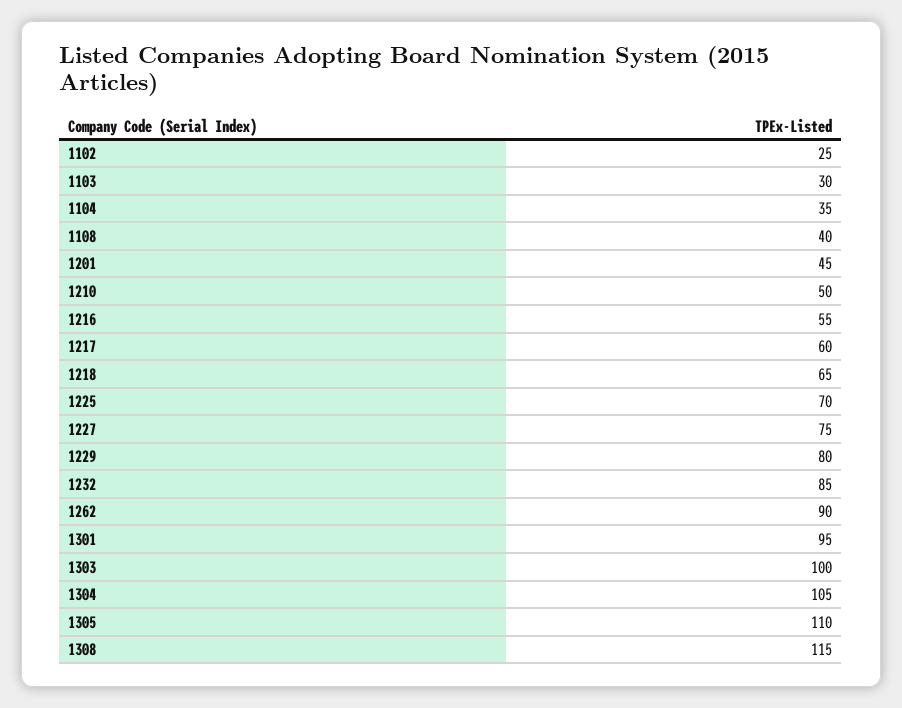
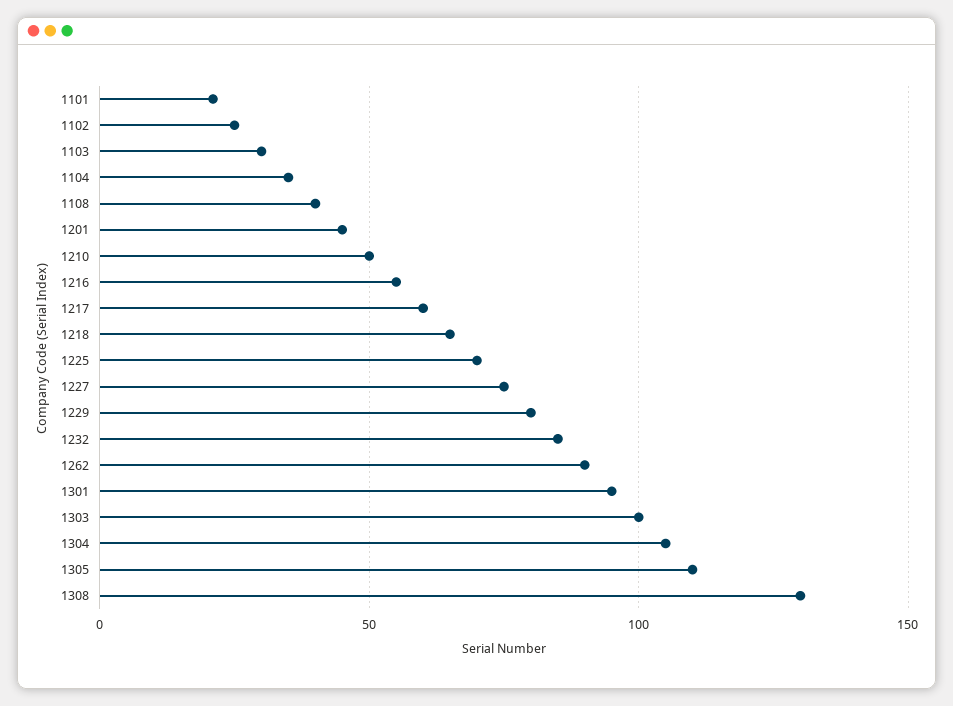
  {
    "1102": 25,
    "1103": 30,
    "1104": 35,
    "1108": 40,
    "1201": 45,
    "1210": 50,
    "1216": 55,
    "1217": 60,
    "1218": 65,
    "1225": 70,
    "1227": 75,
    "1229": 80,
    "1232": 85,
    "1262": 90,
    "1301": 95,
    "1303": 100,
    "1304": 105,
    "1305": 110,
-   "1308": 115
+   "1308": 130,
+   "1101": 20
  }

